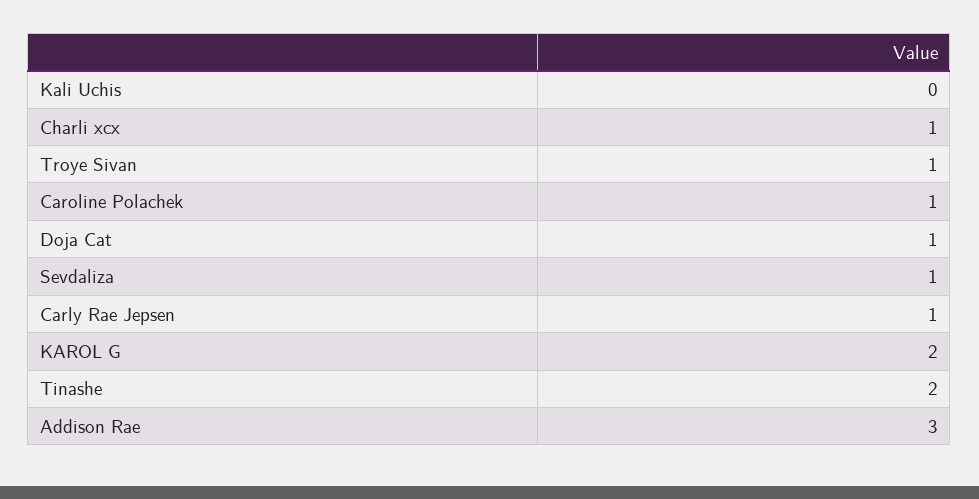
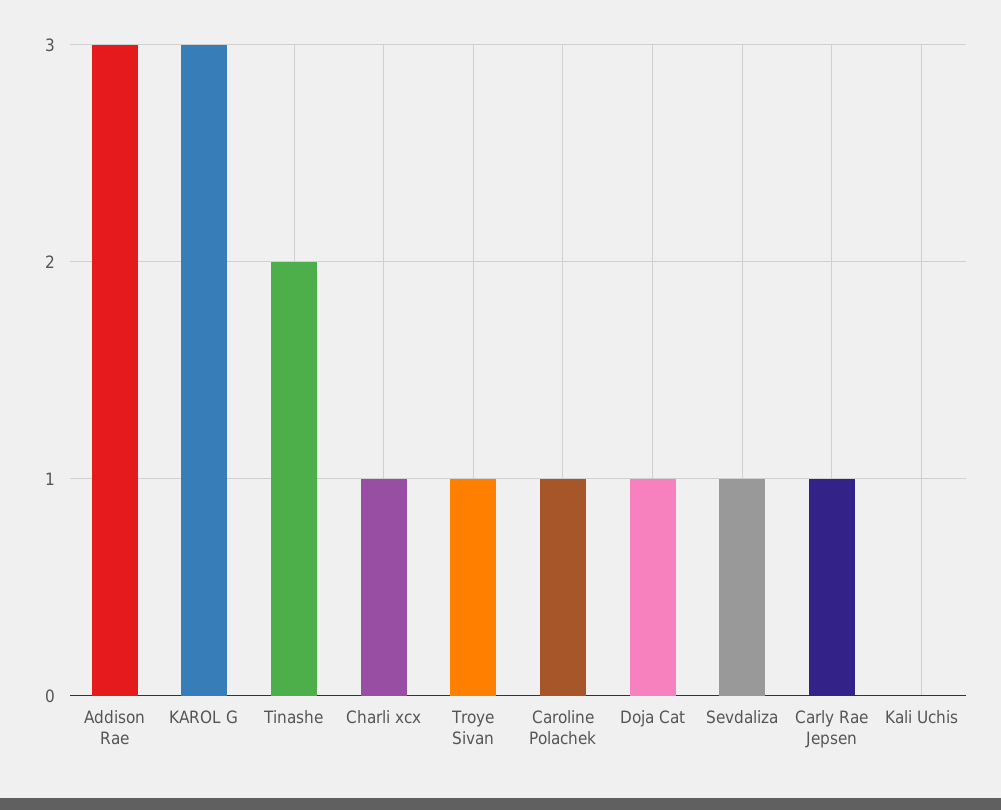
  {
    "Kali Uchis": 0,
    "Charli xcx": 1,
    "Troye Sivan": 1,
    "Caroline Polachek": 1,
    "Doja Cat": 1,
    "Sevdaliza": 1,
    "Carly Rae Jepsen": 1,
-   "KAROL G": 2,
+   "KAROL G": 3,
    "Tinashe": 2,
    "Addison Rae": 3
  }

